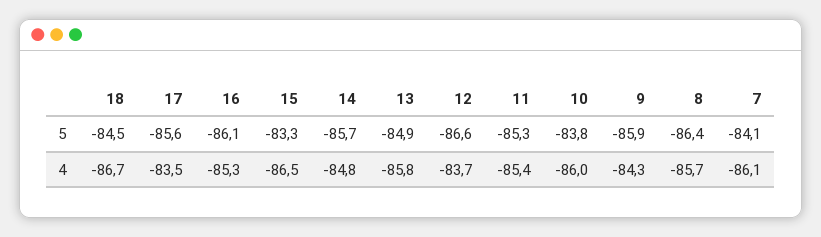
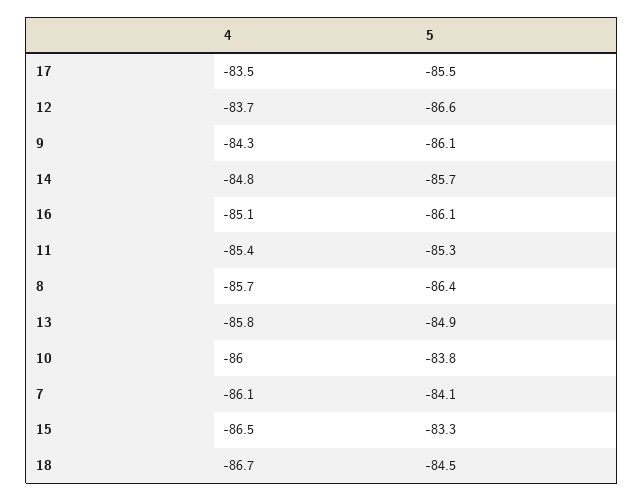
  {
    "18": {
      "5": -84.5,
      "4": -86.7
    },
    "17": {
-     "5": -85.6,
+     "5": -85.5,
      "4": -83.5
    },
    "16": {
      "5": -86.1,
-     "4": -85.3
+     "4": -85.1
    },
    "15": {
      "5": -83.3,
      "4": -86.5
    },
    "14": {
      "5": -85.7,
      "4": -84.8
    },
    "13": {
      "5": -84.9,
      "4": -85.8
    },
    "12": {
      "5": -86.6,
      "4": -83.7
    },
    "11": {
      "5": -85.3,
      "4": -85.4
    },
    "10": {
      "5": -83.8,
      "4": -86
    },
    "9": {
-     "5": -85.9,
+     "5": -86.1,
      "4": -84.3
    },
    "8": {
      "5": -86.4,
      "4": -85.7
    },
    "7": {
      "5": -84.1,
      "4": -86.1
    }
  }

